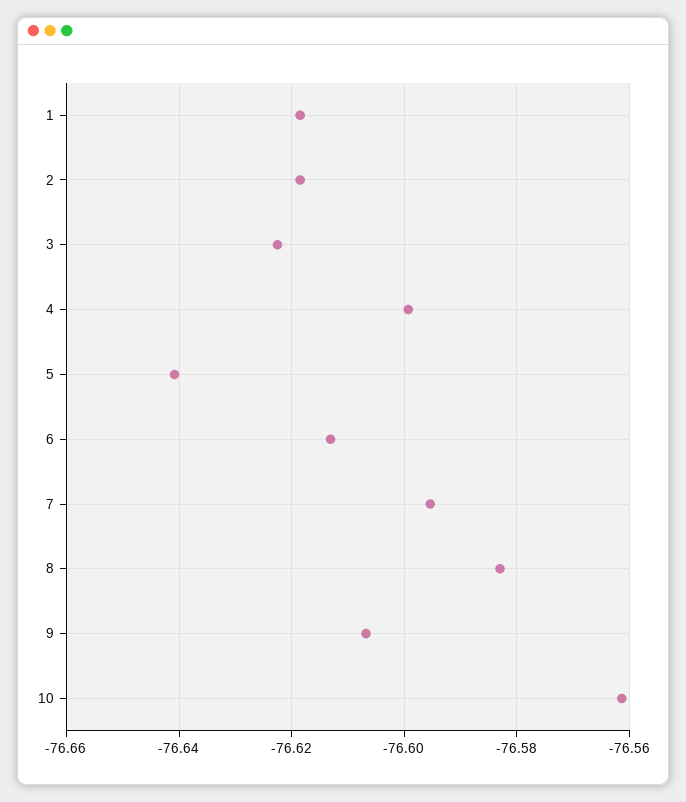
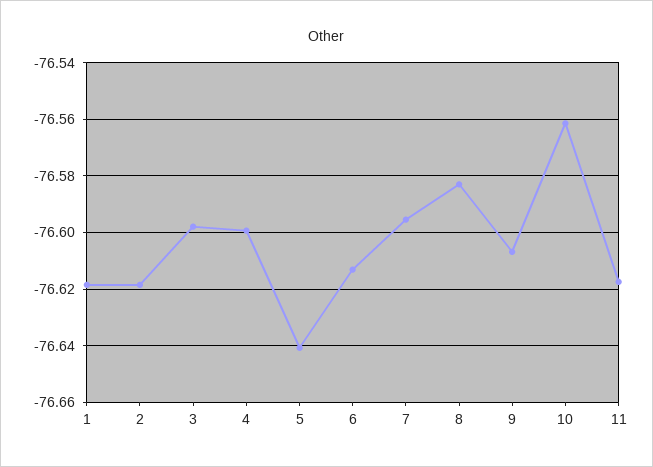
  {
    "1": -76.618,
    "2": -76.618,
-   "3": -76.622,
+   "3": -76.5975,
    "4": -76.6,
    "5": -76.64,
    "6": -76.614,
    "7": -76.596,
    "8": -76.584,
    "9": -76.606,
-   "10": -76.562
+   "10": -76.562,
+   "11": -76.6175
  }

